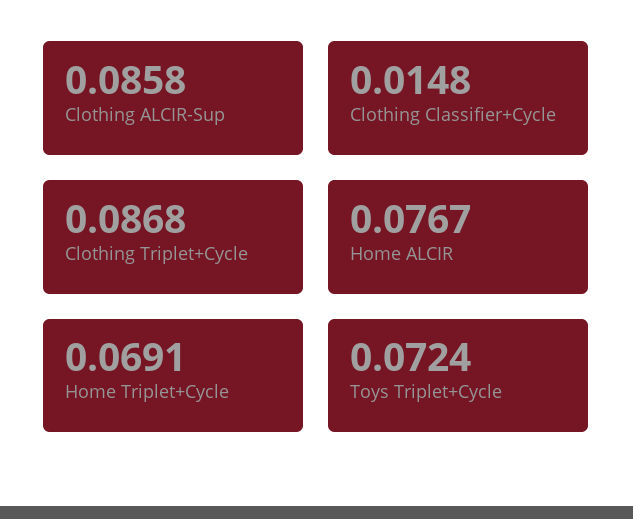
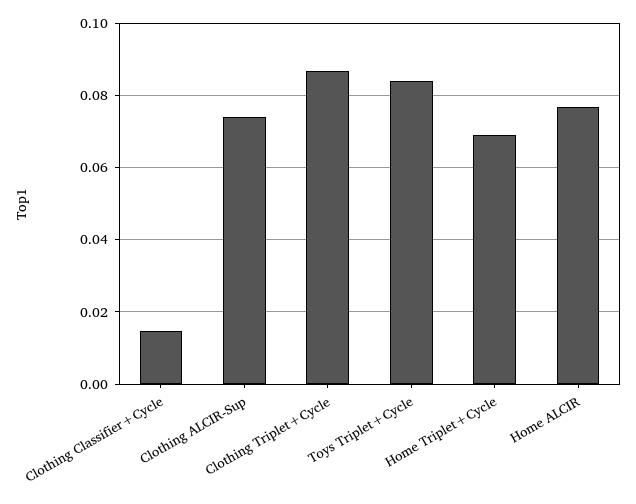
  {
-   "Clothing ALCIR-Sup": 0.0858,
+   "Clothing ALCIR-Sup": 0.074,
    "Clothing Classifier+Cycle": 0.0148,
    "Clothing Triplet+Cycle": 0.0868,
    "Home ALCIR": 0.0767,
    "Home Triplet+Cycle": 0.0691,
-   "Toys Triplet+Cycle": 0.0724
+   "Toys Triplet+Cycle": 0.084
  }

